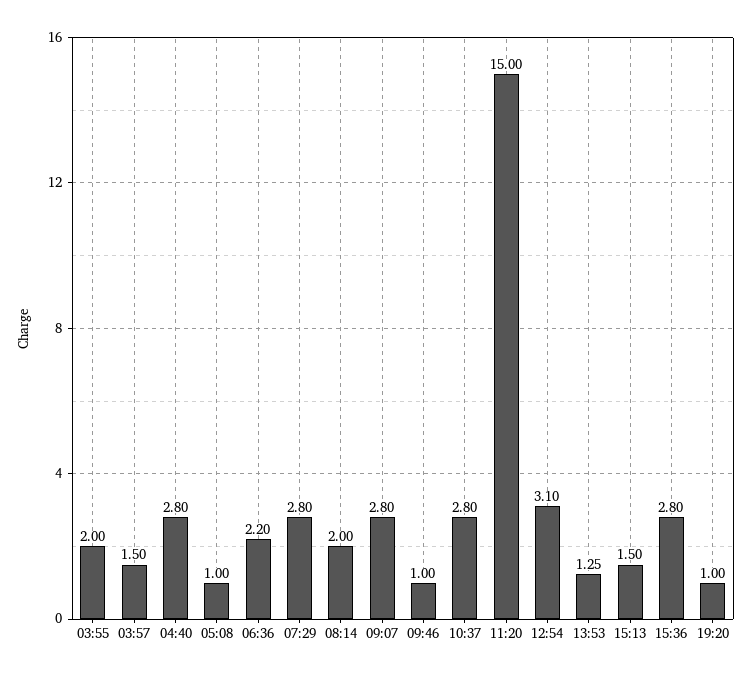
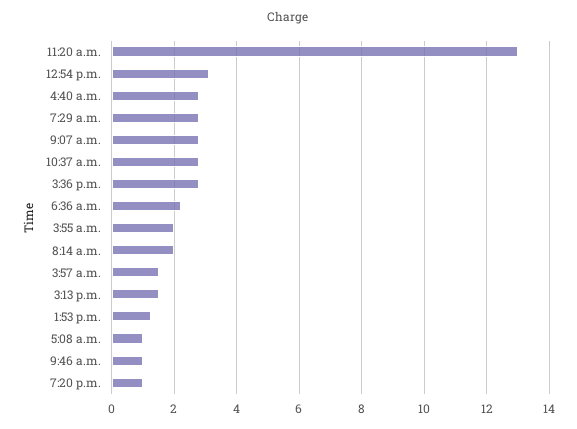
  {
    "03:55": 2,
    "03:57": 1.5,
    "04:40": 2.8,
    "05:08": 1,
    "06:36": 2.2,
    "07:29": 2.8,
    "08:14": 2,
    "09:07": 2.8,
    "09:46": 1,
    "10:37": 2.8,
-   "11:20": 15,
+   "11:20": 13,
    "12:54": 3.1,
    "13:53": 1.25,
    "15:13": 1.5,
    "15:36": 2.8,
    "19:20": 1
  }

